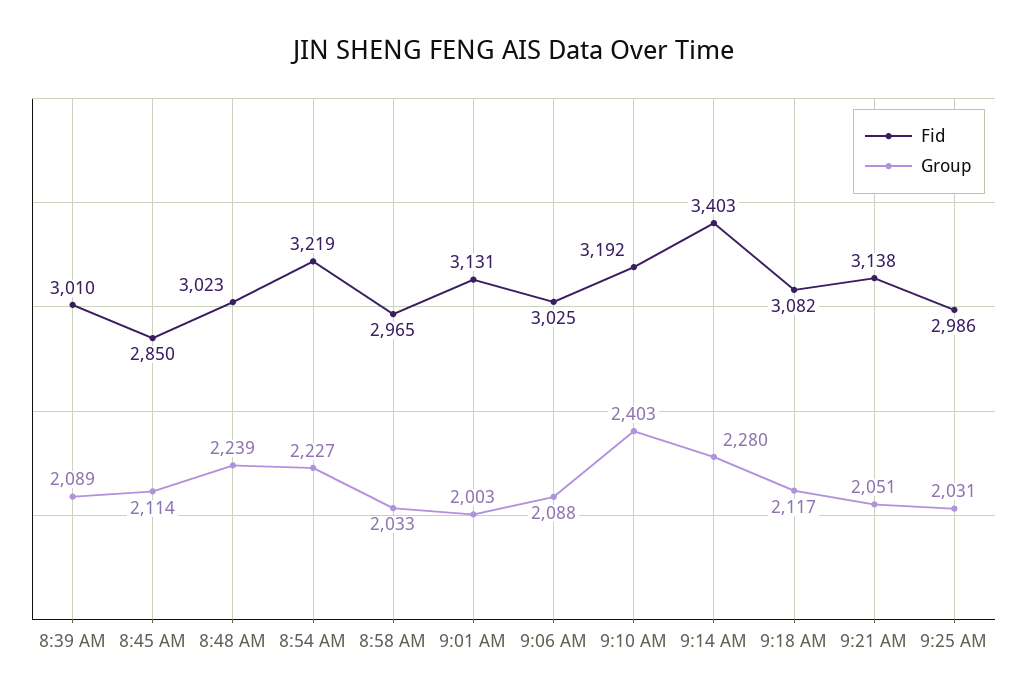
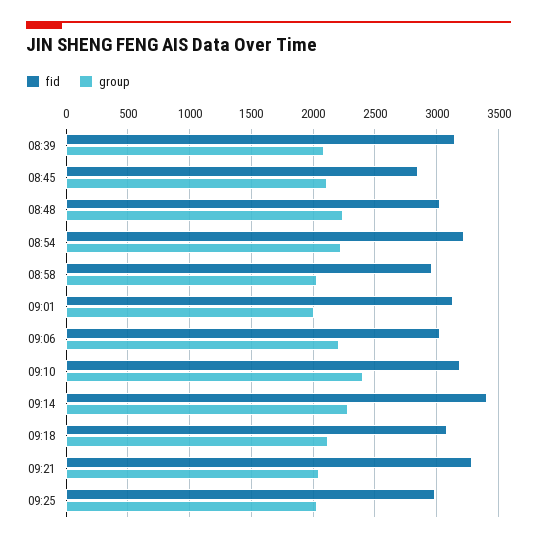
  {
    "Fid": {
-     "8:39 AM": 3010,
+     "8:39 AM": 3150,
      "8:45 AM": 2850,
      "8:48 AM": 3023,
      "8:54 AM": 3219,
      "8:58 AM": 2965,
      "9:01 AM": 3131,
      "9:06 AM": 3025,
      "9:10 AM": 3192,
      "9:14 AM": 3403,
      "9:18 AM": 3082,
-     "9:21 AM": 3138,
+     "9:21 AM": 3300,
      "9:25 AM": 2986
    },
    "Group": {
      "8:39 AM": 2089,
      "8:45 AM": 2114,
      "8:48 AM": 2239,
      "8:54 AM": 2227,
      "8:58 AM": 2033,
      "9:01 AM": 2003,
-     "9:06 AM": 2088,
+     "9:06 AM": 2200,
      "9:10 AM": 2403,
      "9:14 AM": 2280,
      "9:18 AM": 2117,
      "9:21 AM": 2051,
      "9:25 AM": 2031
    }
  }

